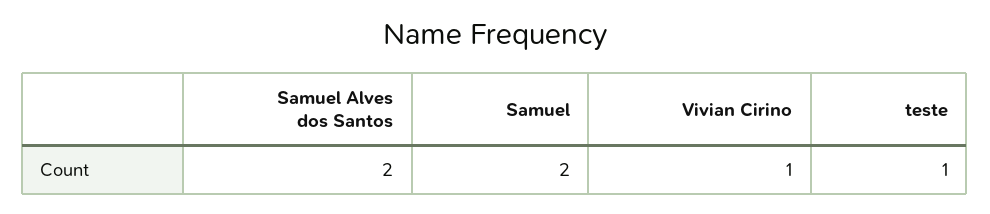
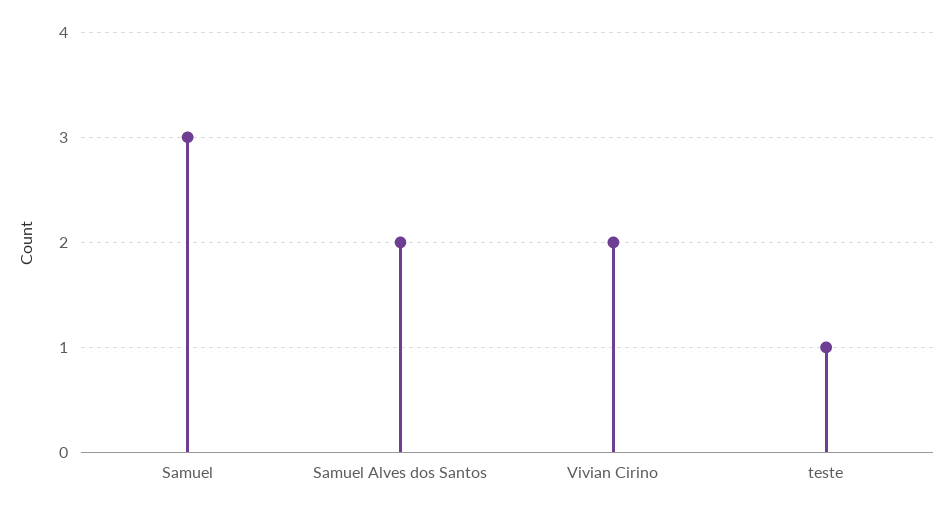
  {
    "Samuel Alves dos Santos": 2,
-   "Samuel": 2,
+   "Samuel": 3,
-   "Vivian Cirino": 1,
+   "Vivian Cirino": 2,
    "teste": 1
  }

